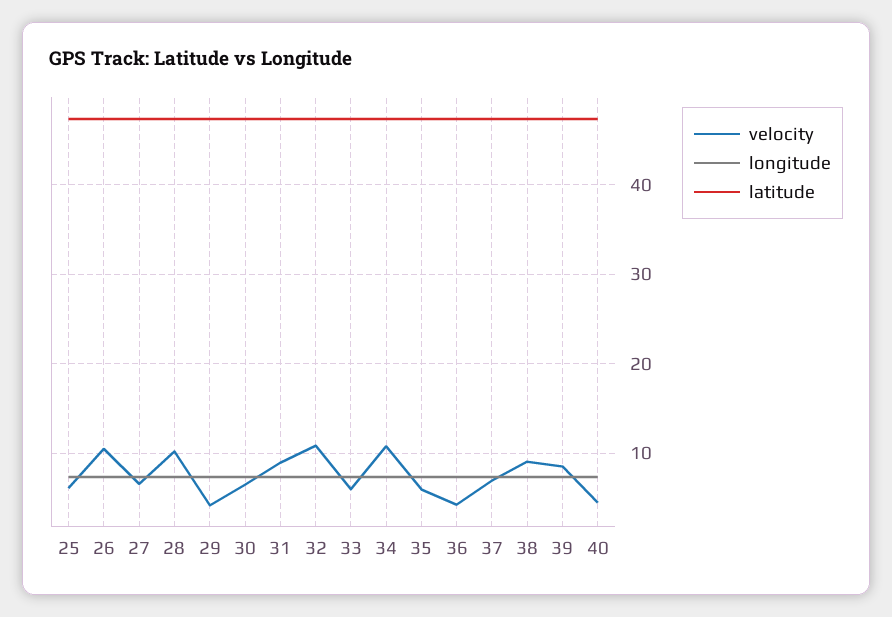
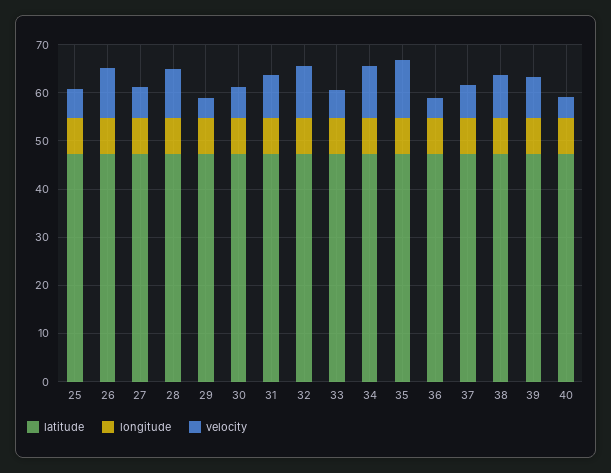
  {
    "velocity": {
      "25": 6,
      "26": 10,
      "27": 7,
      "28": 10,
      "29": 4,
      "30": 6,
      "31": 9,
      "32": 11,
      "33": 6,
      "34": 11,
-     "35": 6,
+     "35": 12,
      "36": 4,
      "37": 7,
      "38": 9,
      "39": 9,
      "40": 4
    },
    "longitude": {
      "25": 7,
      "26": 7,
      "27": 7,
      "28": 7,
      "29": 7,
      "30": 7,
      "31": 7,
      "32": 7,
      "33": 7,
      "34": 7,
      "35": 7,
      "36": 7,
      "37": 7,
      "38": 7,
      "39": 7,
      "40": 7
    },
    "latitude": {
      "25": 47,
      "26": 47,
      "27": 47,
      "28": 47,
      "29": 47,
      "30": 47,
      "31": 47,
      "32": 47,
      "33": 47,
      "34": 47,
      "35": 47,
      "36": 47,
      "37": 47,
      "38": 47,
      "39": 47,
      "40": 47
    }
  }

